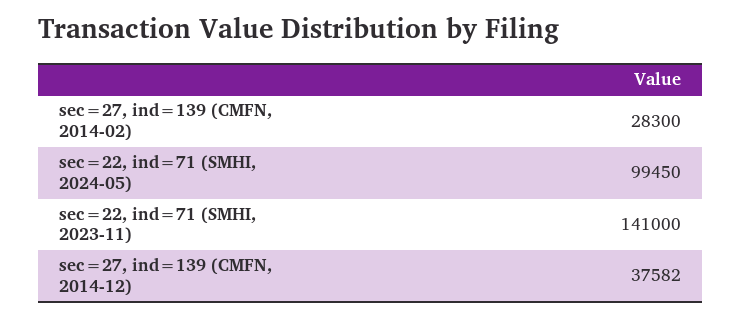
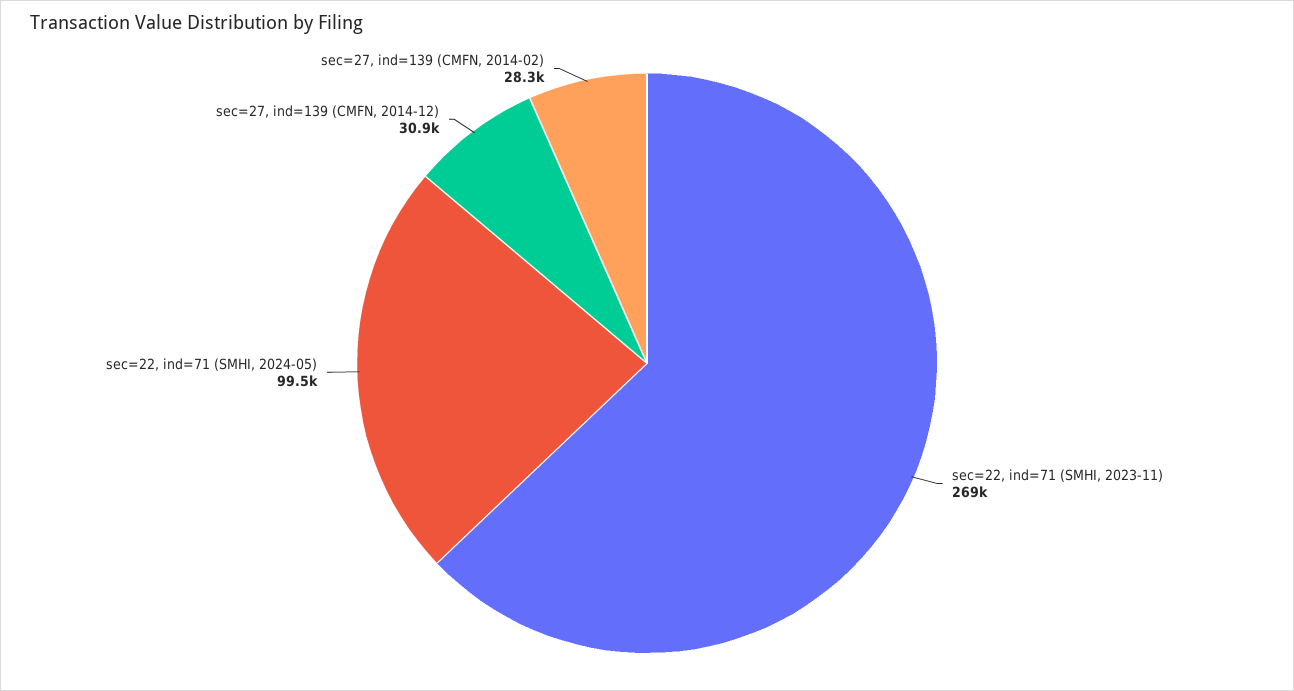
  {
    "sec=27, ind=139 (CMFN, 2014-02)": 28300,
    "sec=22, ind=71 (SMHI, 2024-05)": 99450,
-   "sec=22, ind=71 (SMHI, 2023-11)": 141000,
+   "sec=22, ind=71 (SMHI, 2023-11)": 269000,
-   "sec=27, ind=139 (CMFN, 2014-12)": 37582
+   "sec=27, ind=139 (CMFN, 2014-12)": 30900
  }

